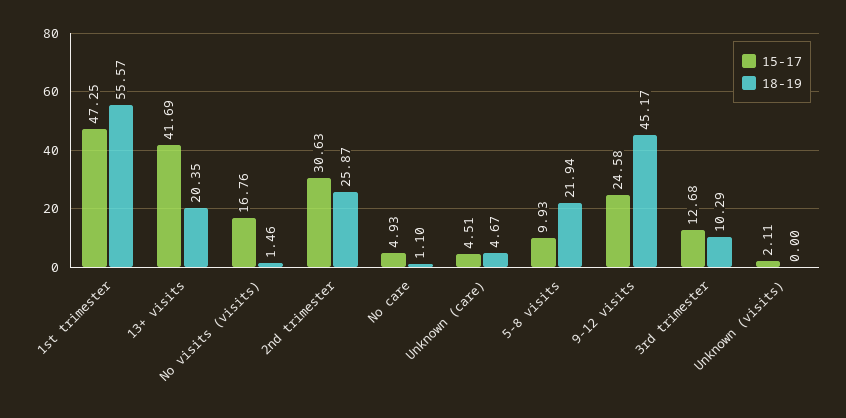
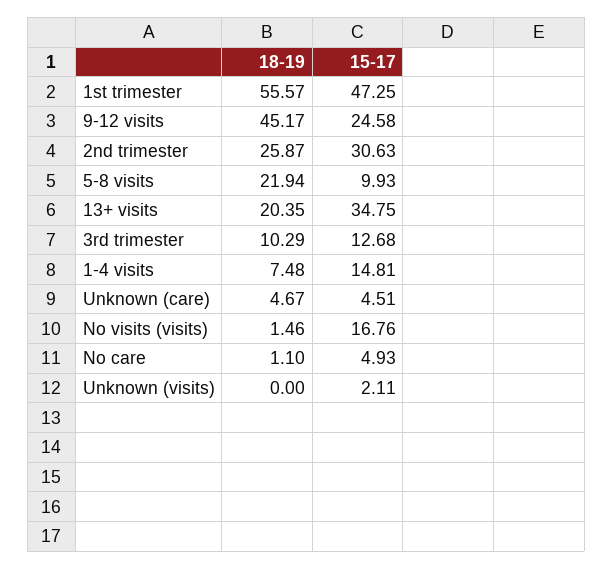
  {
    "15-17": {
      "1st trimester": 47.25,
-     "13+ visits": 41.69,
+     "13+ visits": 34.75,
      "No visits (visits)": 16.76,
      "2nd trimester": 30.63,
      "No care": 4.93,
      "Unknown (care)": 4.51,
      "5-8 visits": 9.93,
      "9-12 visits": 24.58,
      "3rd trimester": 12.68,
-     "Unknown (visits)": 2.11
+     "Unknown (visits)": 2.11,
+     "1-4 visits": 14.81
    },
    "18-19": {
      "1st trimester": 55.57,
      "13+ visits": 20.35,
      "No visits (visits)": 1.46,
      "2nd trimester": 25.87,
      "No care": 1.1,
      "Unknown (care)": 4.67,
      "5-8 visits": 21.94,
      "9-12 visits": 45.17,
      "3rd trimester": 10.29,
-     "Unknown (visits)": 0
+     "Unknown (visits)": 0,
+     "1-4 visits": 7.48
    }
  }

